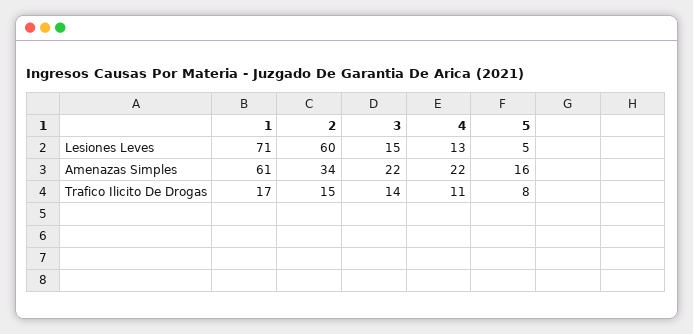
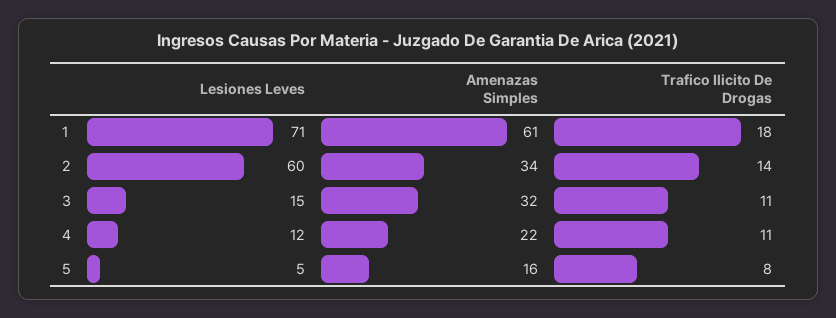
  {
    "1": {
      "Lesiones Leves": 71,
      "Amenazas Simples": 61,
-     "Trafico Ilicito De Drogas": 17
+     "Trafico Ilicito De Drogas": 18
    },
    "2": {
      "Lesiones Leves": 60,
      "Amenazas Simples": 34,
-     "Trafico Ilicito De Drogas": 15
+     "Trafico Ilicito De Drogas": 14
    },
    "3": {
      "Lesiones Leves": 15,
-     "Amenazas Simples": 22,
+     "Amenazas Simples": 32,
-     "Trafico Ilicito De Drogas": 14
+     "Trafico Ilicito De Drogas": 11
    },
    "4": {
-     "Lesiones Leves": 13,
+     "Lesiones Leves": 12,
      "Amenazas Simples": 22,
      "Trafico Ilicito De Drogas": 11
    },
    "5": {
      "Lesiones Leves": 5,
      "Amenazas Simples": 16,
      "Trafico Ilicito De Drogas": 8
    }
  }

